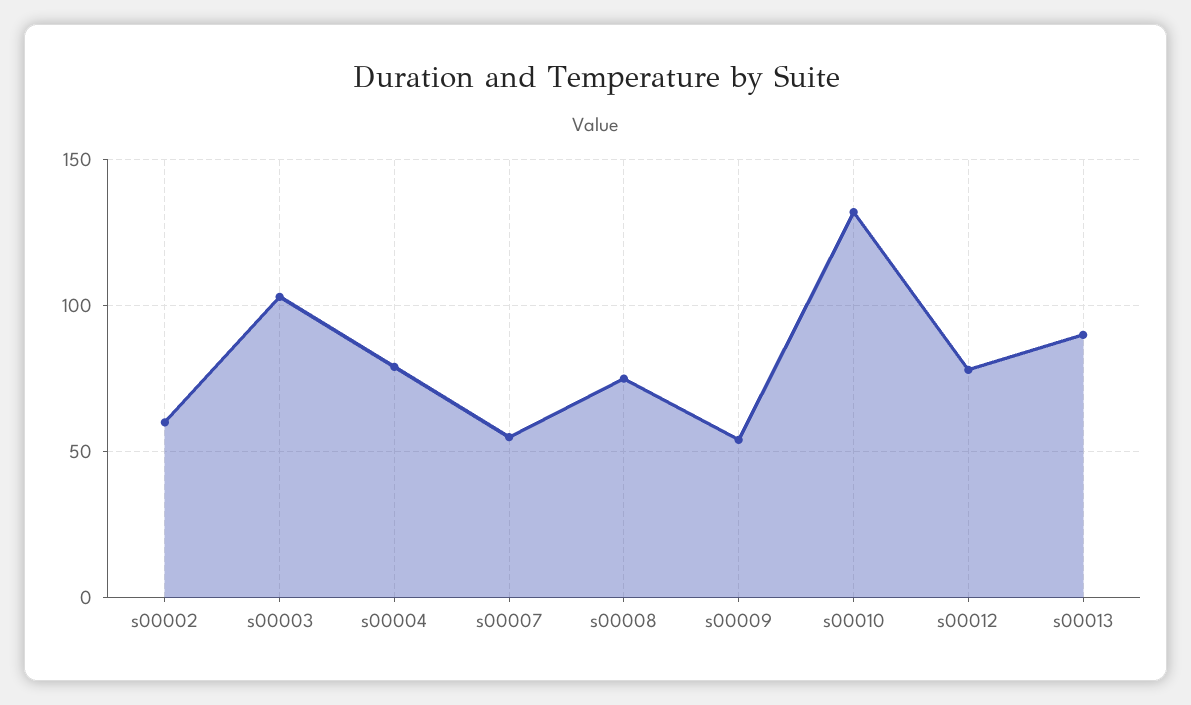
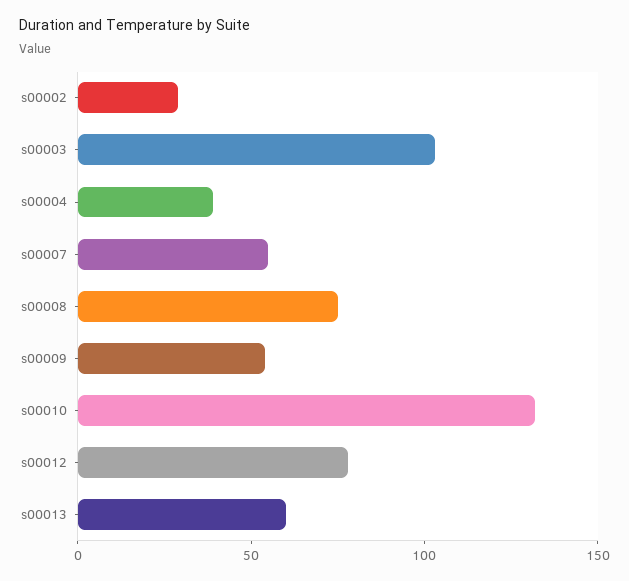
  {
-   "s00002": 60,
+   "s00002": 30,
    "s00003": 105,
-   "s00004": 80,
+   "s00004": 40,
    "s00007": 55,
    "s00008": 75,
    "s00009": 55,
    "s00010": 130,
    "s00012": 80,
-   "s00013": 90
+   "s00013": 60
  }

